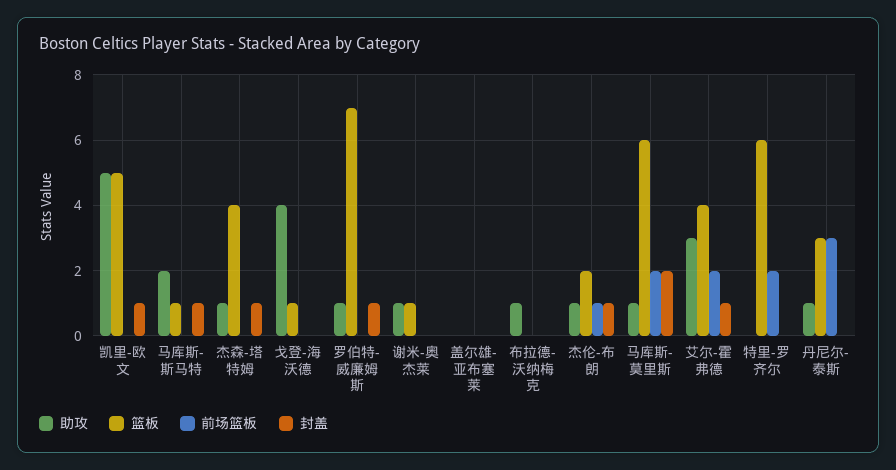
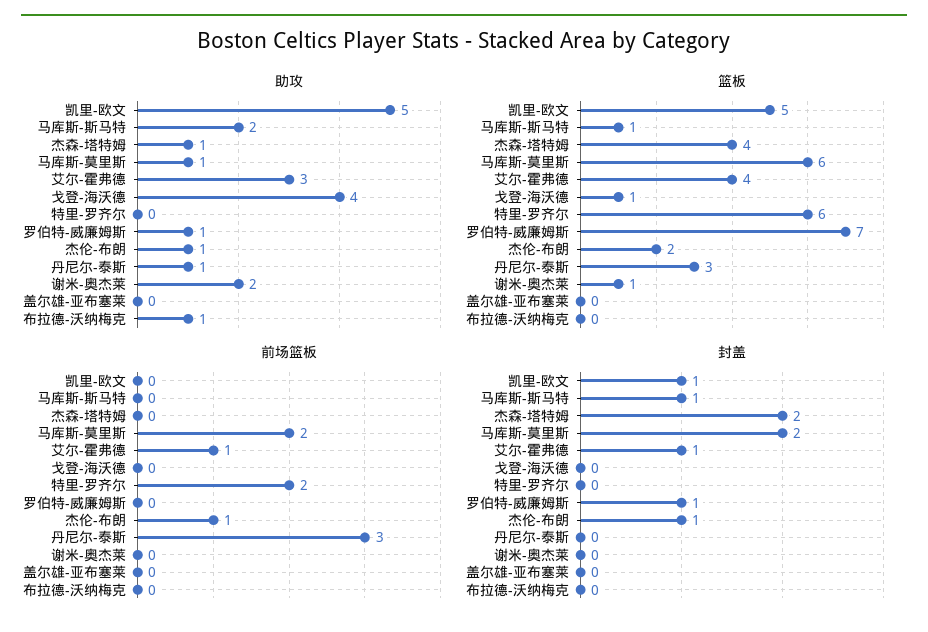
  {
    "助攻": {
      "凯里-欧文": 5,
      "马库斯-斯马特": 2,
      "杰森-塔特姆": 1,
      "戈登-海沃德": 4,
      "罗伯特-威廉姆斯": 1,
-     "谢米-奥杰莱": 1,
+     "谢米-奥杰莱": 2,
      "盖尔雄-亚布塞莱": 0,
      "布拉德-沃纳梅克": 1,
      "杰伦-布朗": 1,
      "马库斯-莫里斯": 1,
      "艾尔-霍弗德": 3,
      "特里-罗齐尔": 0,
      "丹尼尔-泰斯": 1
    },
    "篮板": {
      "凯里-欧文": 5,
      "马库斯-斯马特": 1,
      "杰森-塔特姆": 4,
      "戈登-海沃德": 1,
      "罗伯特-威廉姆斯": 7,
      "谢米-奥杰莱": 1,
      "盖尔雄-亚布塞莱": 0,
      "布拉德-沃纳梅克": 0,
      "杰伦-布朗": 2,
      "马库斯-莫里斯": 6,
      "艾尔-霍弗德": 4,
      "特里-罗齐尔": 6,
      "丹尼尔-泰斯": 3
    },
    "前场篮板": {
      "凯里-欧文": 0,
      "马库斯-斯马特": 0,
      "杰森-塔特姆": 0,
      "戈登-海沃德": 0,
      "罗伯特-威廉姆斯": 0,
      "谢米-奥杰莱": 0,
      "盖尔雄-亚布塞莱": 0,
      "布拉德-沃纳梅克": 0,
      "杰伦-布朗": 1,
      "马库斯-莫里斯": 2,
-     "艾尔-霍弗德": 2,
+     "艾尔-霍弗德": 1,
      "特里-罗齐尔": 2,
      "丹尼尔-泰斯": 3
    },
    "封盖": {
      "凯里-欧文": 1,
      "马库斯-斯马特": 1,
-     "杰森-塔特姆": 1,
+     "杰森-塔特姆": 2,
      "戈登-海沃德": 0,
      "罗伯特-威廉姆斯": 1,
      "谢米-奥杰莱": 0,
      "盖尔雄-亚布塞莱": 0,
      "布拉德-沃纳梅克": 0,
      "杰伦-布朗": 1,
      "马库斯-莫里斯": 2,
      "艾尔-霍弗德": 1,
      "特里-罗齐尔": 0,
      "丹尼尔-泰斯": 0
    }
  }

